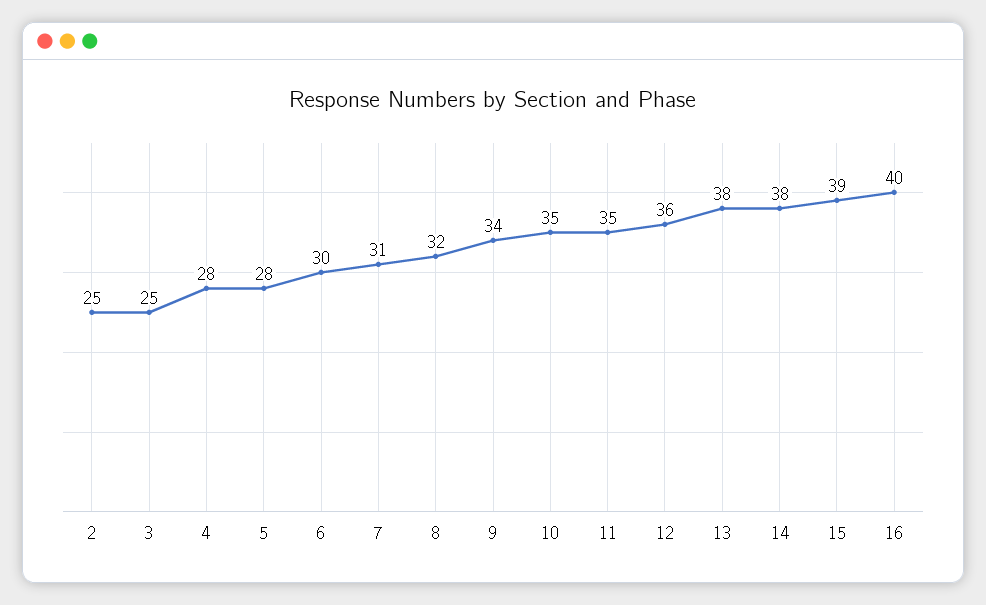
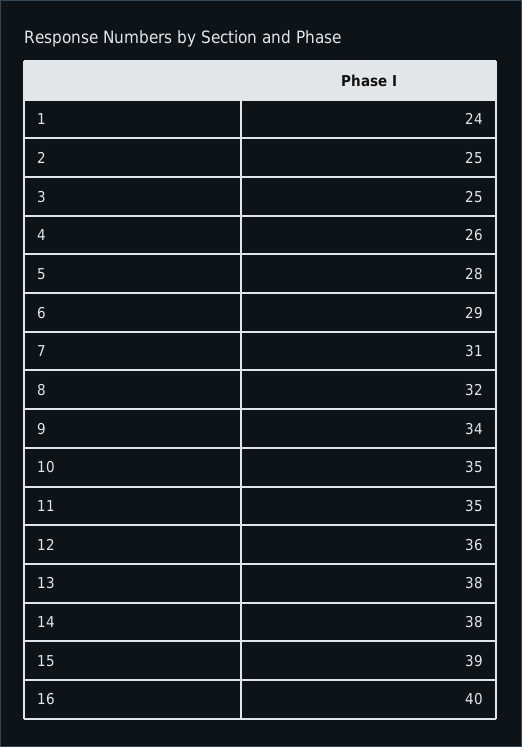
  {
    "2": 25,
    "3": 25,
-   "4": 28,
+   "4": 26,
    "5": 28,
-   "6": 30,
+   "6": 29,
    "7": 31,
    "8": 32,
    "9": 34,
    "10": 35,
    "11": 35,
    "12": 36,
    "13": 38,
    "14": 38,
    "15": 39,
-   "16": 40
+   "16": 40,
+   "1": 24
  }

